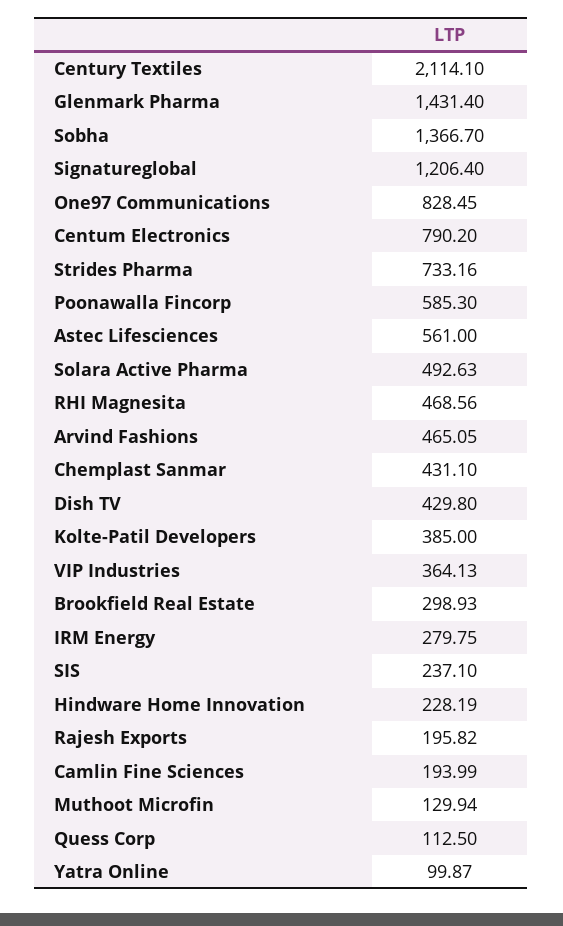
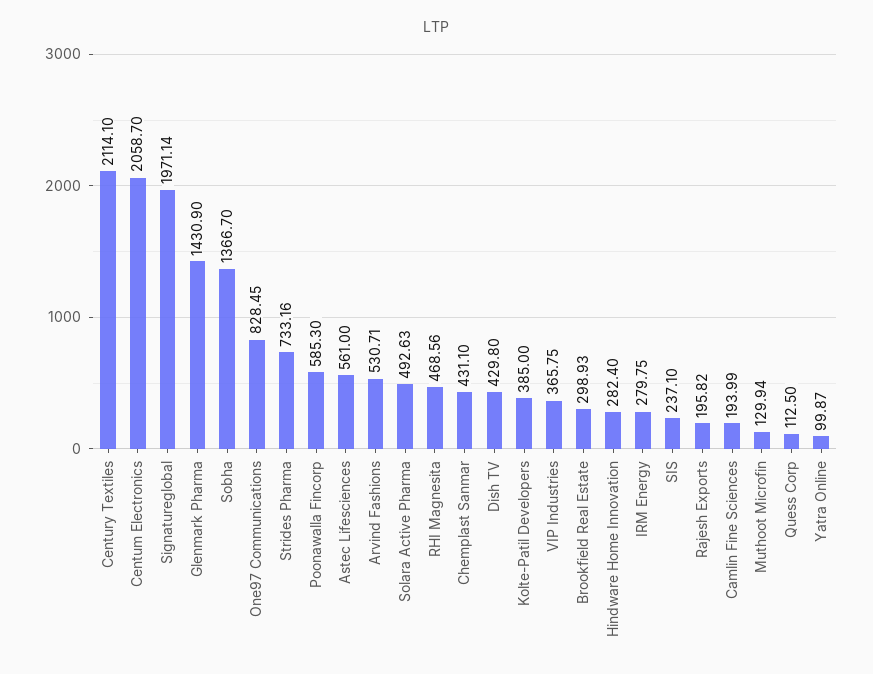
  {
    "Century Textiles": 2114.1,
-   "Glenmark Pharma": 1431.4,
+   "Glenmark Pharma": 1430.9,
    "Sobha": 1366.7,
-   "Signatureglobal": 1206.4,
+   "Signatureglobal": 1971.14,
    "One97 Communications": 828.45,
-   "Centum Electronics": 790.2,
+   "Centum Electronics": 2058.7,
    "Strides Pharma": 733.16,
    "Poonawalla Fincorp": 585.3,
    "Astec Lifesciences": 561,
    "Solara Active Pharma": 492.63,
    "RHI Magnesita": 468.56,
-   "Arvind Fashions": 465.05,
+   "Arvind Fashions": 530.71,
    "Chemplast Sanmar": 431.1,
    "Dish TV": 429.8,
    "Kolte-Patil Developers": 385,
-   "VIP Industries": 364.13,
+   "VIP Industries": 365.75,
    "Brookfield Real Estate": 298.93,
    "IRM Energy": 279.75,
    "SIS": 237.1,
-   "Hindware Home Innovation": 228.19,
+   "Hindware Home Innovation": 282.4,
    "Rajesh Exports": 195.82,
    "Camlin Fine Sciences": 193.99,
    "Muthoot Microfin": 129.94,
    "Quess Corp": 112.5,
    "Yatra Online": 99.87
  }

